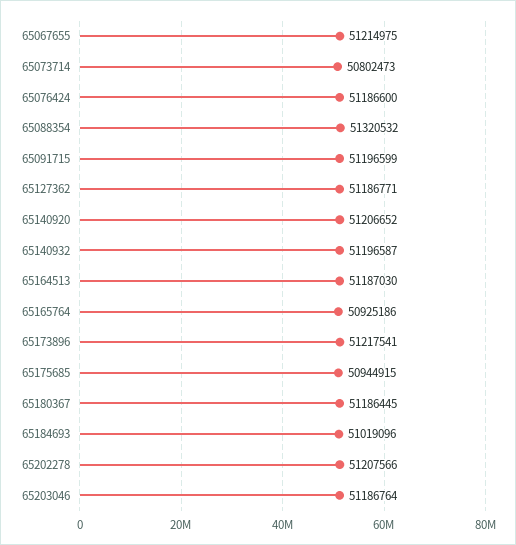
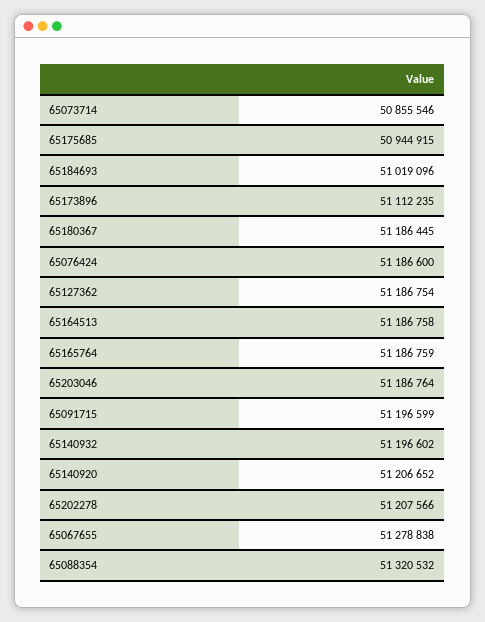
  {
-   "65067655": 51214975,
+   "65067655": 51278838,
-   "65073714": 50802473,
+   "65073714": 50855546,
    "65076424": 51186600,
    "65088354": 51320532,
    "65091715": 51196599,
-   "65127362": 51186771,
+   "65127362": 51186754,
    "65140920": 51206652,
-   "65140932": 51196587,
+   "65140932": 51196602,
-   "65164513": 51187030,
+   "65164513": 51186758,
-   "65165764": 50925186,
+   "65165764": 51186759,
-   "65173896": 51217541,
+   "65173896": 51112235,
    "65175685": 50944915,
    "65180367": 51186445,
    "65184693": 51019096,
    "65202278": 51207566,
    "65203046": 51186764
  }

